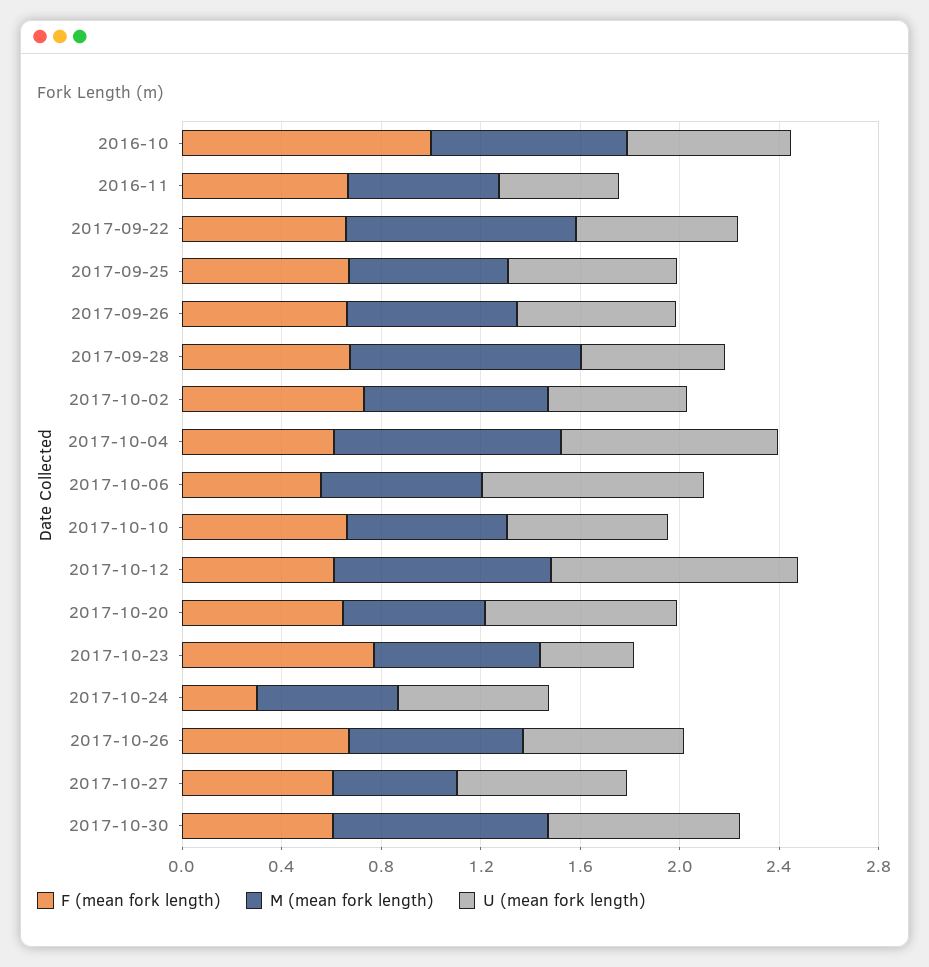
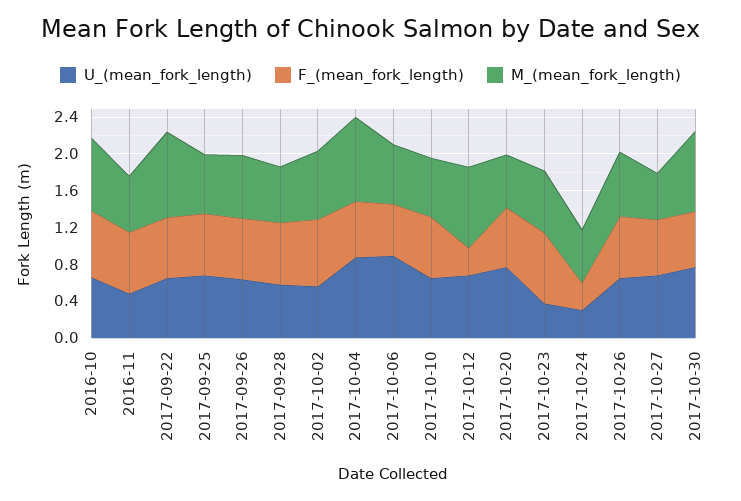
  {
    "F (mean fork length)": {
-     "2016-10": 1,
+     "2016-10": 0.7,
      "2016-11": 0.7,
      "2017-09-22": 0.7,
      "2017-09-25": 0.7,
      "2017-09-26": 0.7,
      "2017-09-28": 0.7,
      "2017-10-02": 0.7,
      "2017-10-04": 0.6,
      "2017-10-06": 0.6,
      "2017-10-10": 0.7,
-     "2017-10-12": 0.6,
+     "2017-10-12": 0.3,
      "2017-10-20": 0.6,
      "2017-10-23": 0.8,
      "2017-10-24": 0.3,
      "2017-10-26": 0.7,
      "2017-10-27": 0.6,
      "2017-10-30": 0.6
    },
    "M (mean fork length)": {
      "2016-10": 0.8,
      "2016-11": 0.6,
      "2017-09-22": 0.9,
      "2017-09-25": 0.6,
      "2017-09-26": 0.7,
-     "2017-09-28": 0.9,
+     "2017-09-28": 0.6,
      "2017-10-02": 0.7,
      "2017-10-04": 0.9,
      "2017-10-06": 0.6,
      "2017-10-10": 0.6,
      "2017-10-12": 0.9,
      "2017-10-20": 0.6,
      "2017-10-23": 0.7,
      "2017-10-24": 0.6,
      "2017-10-26": 0.7,
      "2017-10-27": 0.5,
      "2017-10-30": 0.9
    },
    "U (mean fork length)": {
      "2016-10": 0.7,
      "2016-11": 0.5,
      "2017-09-22": 0.7,
      "2017-09-25": 0.7,
      "2017-09-26": 0.6,
      "2017-09-28": 0.6,
      "2017-10-02": 0.6,
      "2017-10-04": 0.9,
      "2017-10-06": 0.9,
      "2017-10-10": 0.7,
-     "2017-10-12": 1,
+     "2017-10-12": 0.7,
      "2017-10-20": 0.8,
      "2017-10-23": 0.4,
-     "2017-10-24": 0.6,
+     "2017-10-24": 0.3,
      "2017-10-26": 0.7,
      "2017-10-27": 0.7,
      "2017-10-30": 0.8
    }
  }

